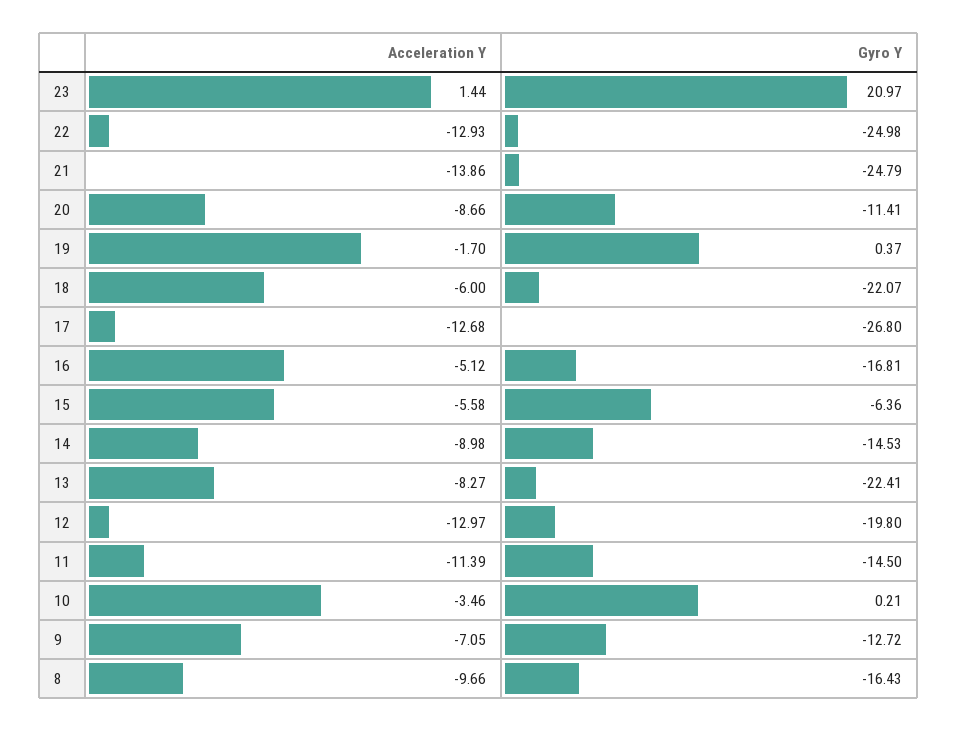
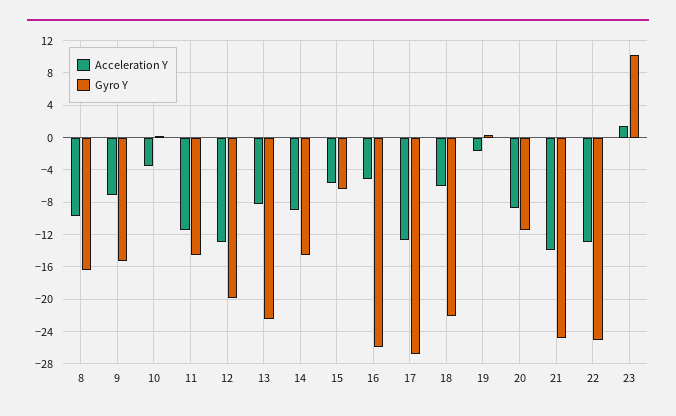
  {
    "Acceleration Y": {
      "23": 1.44,
      "22": -12.93,
      "21": -13.86,
      "20": -8.66,
      "19": -1.7,
      "18": -6,
      "17": -12.68,
      "16": -5.12,
      "15": -5.58,
      "14": -8.98,
      "13": -8.27,
      "12": -12.97,
      "11": -11.39,
      "10": -3.46,
      "9": -7.05,
      "8": -9.66
    },
    "Gyro Y": {
-     "23": 20.97,
+     "23": 10,
      "22": -24.98,
      "21": -24.79,
      "20": -11.41,
      "19": 0.37,
      "18": -22.07,
      "17": -26.8,
-     "16": -16.81,
+     "16": -26,
      "15": -6.36,
      "14": -14.53,
      "13": -22.41,
      "12": -19.8,
      "11": -14.5,
      "10": 0.21,
-     "9": -12.72,
+     "9": -15,
      "8": -16.43
    }
  }

